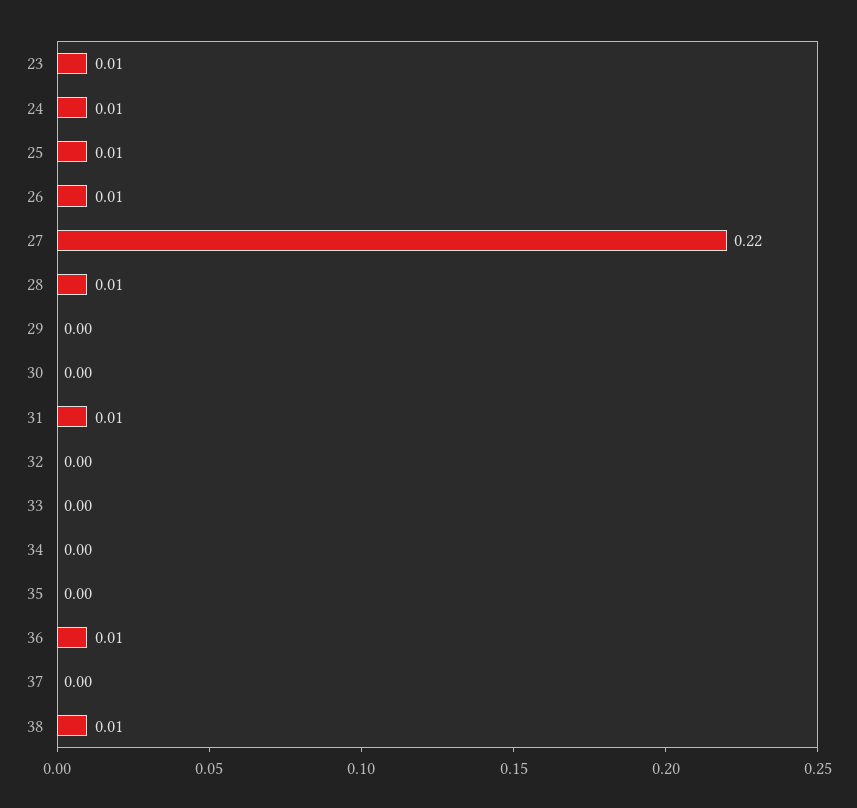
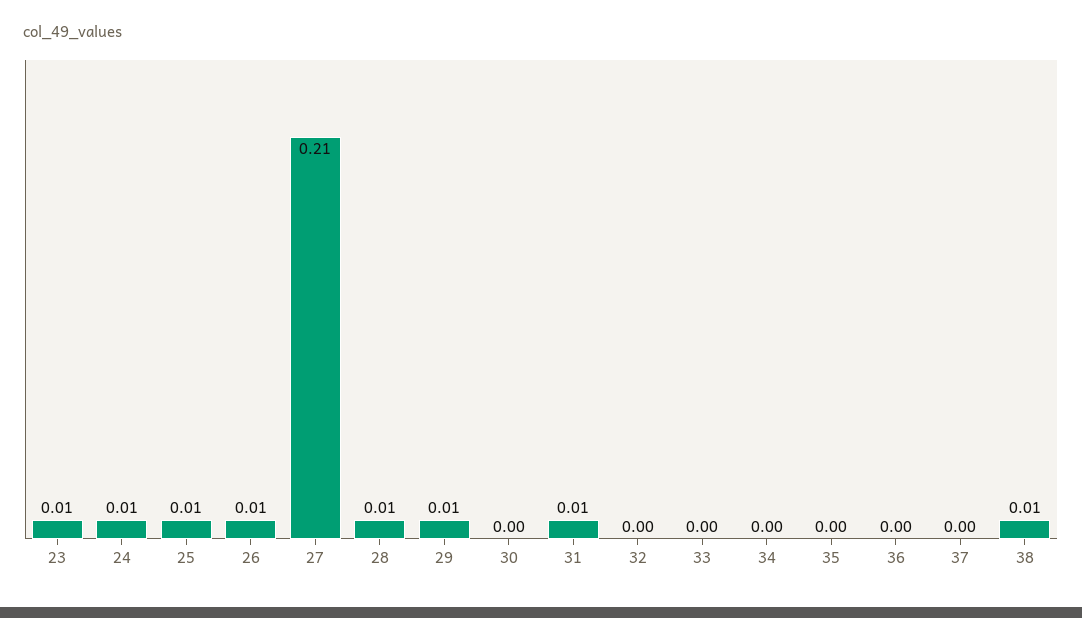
  {
    "23": 0.01,
    "24": 0.01,
    "25": 0.01,
    "26": 0.01,
-   "27": 0.22,
+   "27": 0.21,
    "28": 0.01,
-   "29": 0,
+   "29": 0.01,
    "30": 0,
    "31": 0.01,
    "32": 0,
    "33": 0,
    "34": 0,
    "35": 0,
-   "36": 0.01,
+   "36": 0,
    "37": 0,
    "38": 0.01
  }

